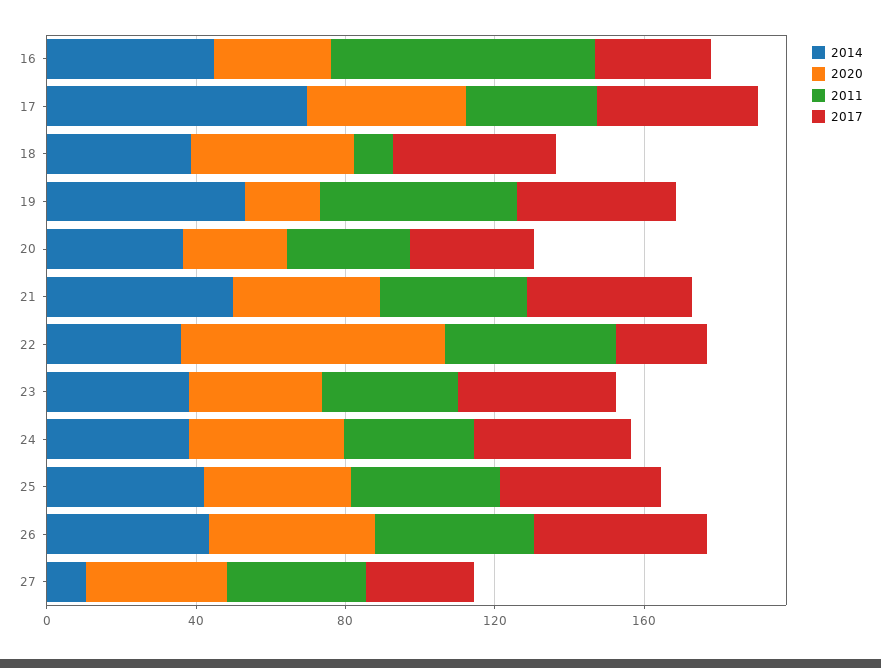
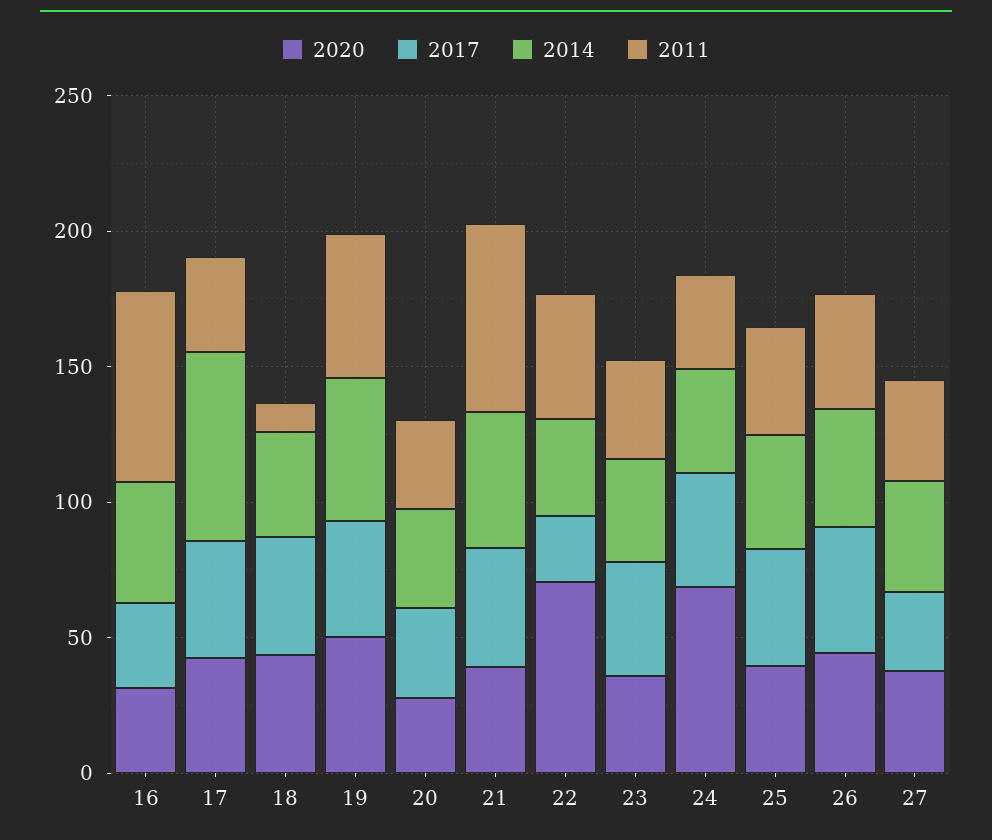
  {
    "2014": {
      "16": 40,
      "17": 70,
      "18": 40,
      "19": 50,
      "20": 40,
      "21": 50,
      "22": 40,
      "23": 40,
      "24": 40,
      "25": 40,
      "26": 40,
-     "27": 10
+     "27": 40
    },
    "2020": {
      "16": 30,
      "17": 40,
      "18": 40,
-     "19": 20,
+     "19": 50,
      "20": 30,
      "21": 40,
      "22": 70,
      "23": 40,
-     "24": 40,
+     "24": 70,
      "25": 40,
      "26": 40,
      "27": 40
    },
    "2011": {
      "16": 70,
      "17": 40,
      "18": 10,
      "19": 50,
      "20": 30,
-     "21": 40,
+     "21": 70,
      "22": 50,
      "23": 40,
      "24": 30,
      "25": 40,
      "26": 40,
      "27": 40
    },
    "2017": {
      "16": 30,
      "17": 40,
      "18": 40,
      "19": 40,
      "20": 30,
      "21": 40,
      "22": 20,
      "23": 40,
      "24": 40,
      "25": 40,
      "26": 50,
      "27": 30
    }
  }

